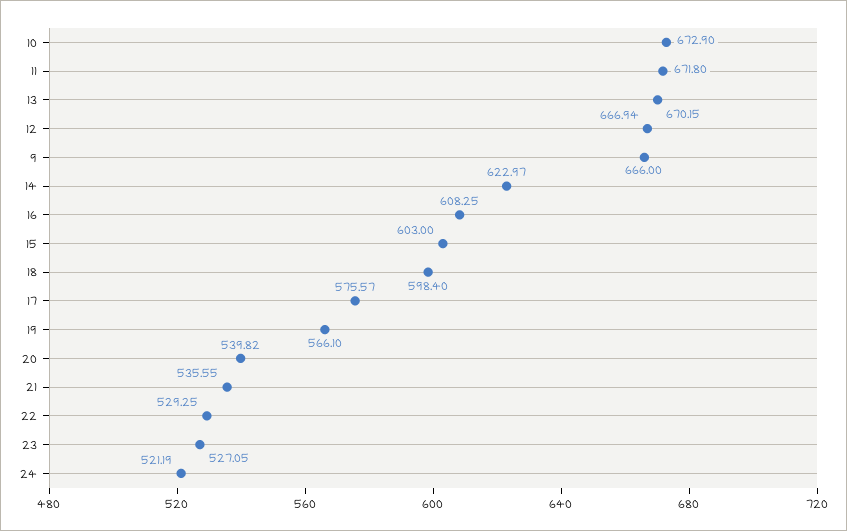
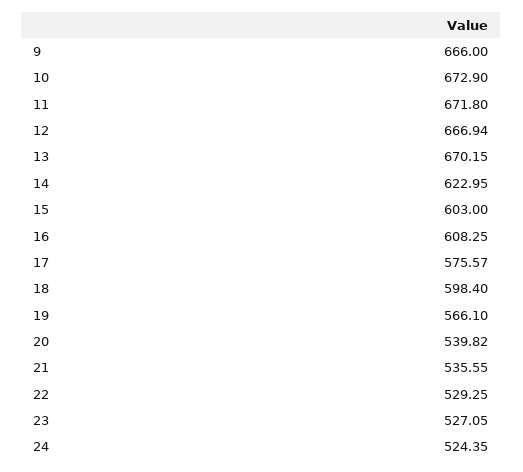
  {
    "10": 672.9,
    "11": 671.8,
    "13": 670.15,
    "12": 666.94,
    "9": 666,
-   "14": 622.97,
+   "14": 622.95,
    "16": 608.25,
    "15": 603,
    "18": 598.4,
    "17": 575.57,
    "19": 566.1,
    "20": 539.82,
    "21": 535.55,
    "22": 529.25,
    "23": 527.05,
-   "24": 521.19
+   "24": 524.35
  }

